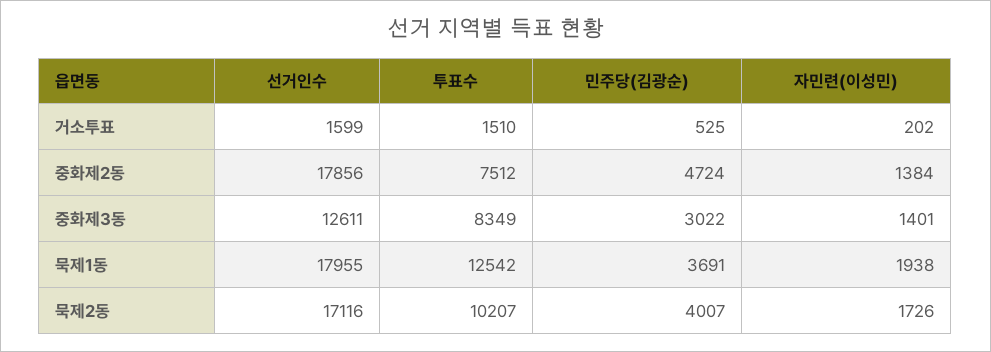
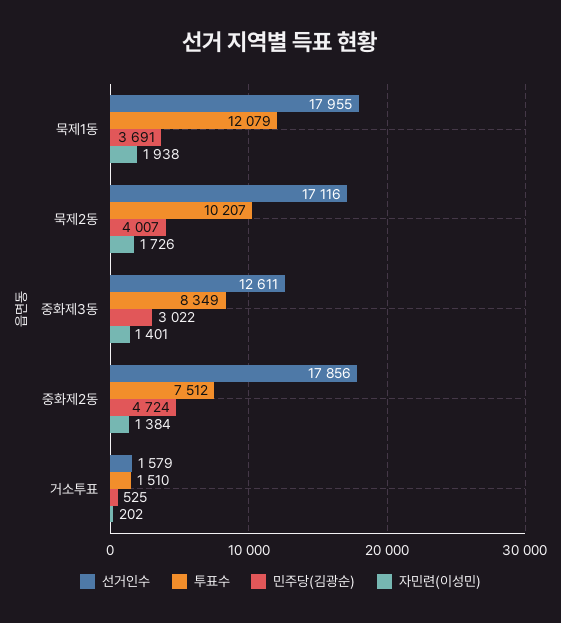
  {
    "선거인수": {
-     "거소투표": 1599,
+     "거소투표": 1579,
      "중화제2동": 17856,
      "중화제3동": 12611,
      "묵제1동": 17955,
      "묵제2동": 17116
    },
    "투표수": {
      "거소투표": 1510,
      "중화제2동": 7512,
      "중화제3동": 8349,
-     "묵제1동": 12542,
+     "묵제1동": 12079,
      "묵제2동": 10207
    },
    "민주당(김광순)": {
      "거소투표": 525,
      "중화제2동": 4724,
      "중화제3동": 3022,
      "묵제1동": 3691,
      "묵제2동": 4007
    },
    "자민련(이성민)": {
      "거소투표": 202,
      "중화제2동": 1384,
      "중화제3동": 1401,
      "묵제1동": 1938,
      "묵제2동": 1726
    }
  }

